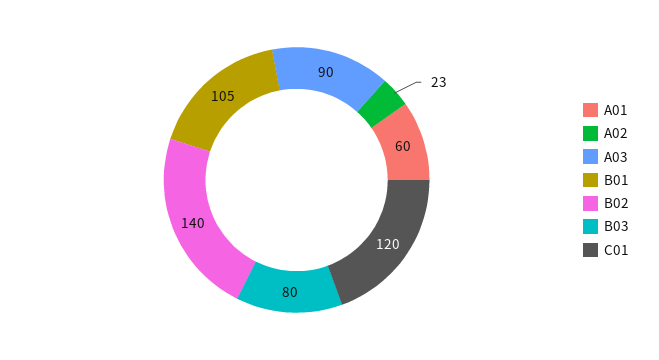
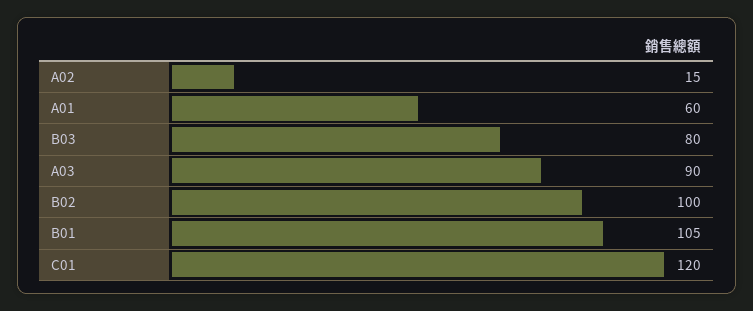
  {
    "A01": 60,
-   "A02": 23,
+   "A02": 15,
    "A03": 90,
    "B01": 105,
-   "B02": 140,
+   "B02": 100,
    "B03": 80,
    "C01": 120
  }

